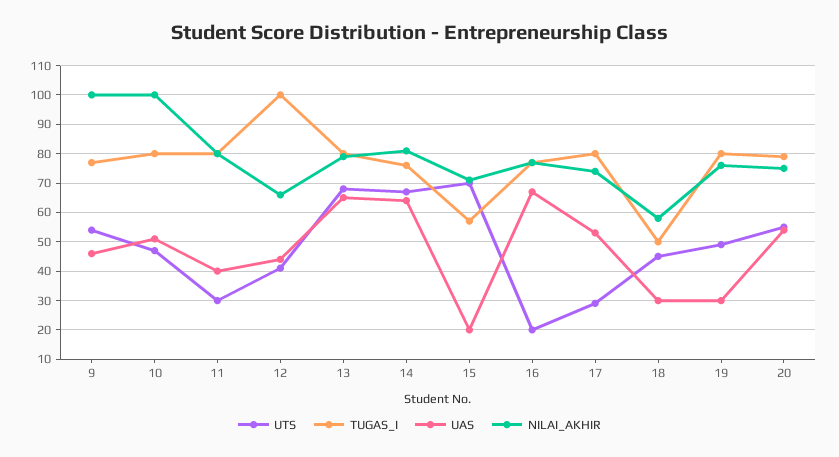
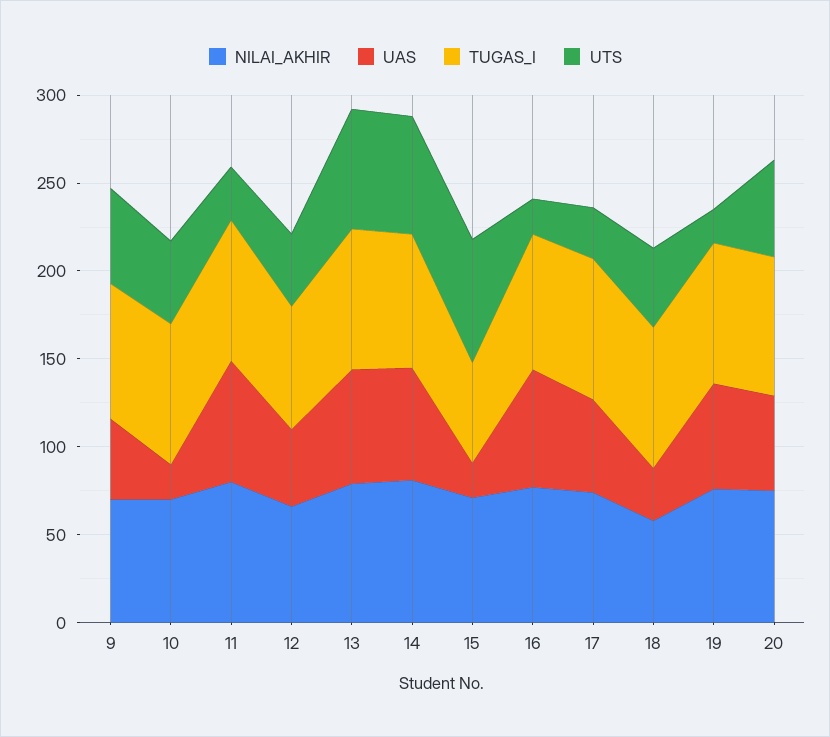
  {
    "UTS": {
      "9": 55,
      "10": 45,
      "11": 30,
      "12": 40,
      "13": 70,
      "14": 65,
      "15": 70,
      "16": 20,
      "17": 30,
      "18": 45,
-     "19": 50,
+     "19": 20,
      "20": 55
    },
    "TUGAS_I": {
      "9": 75,
      "10": 80,
      "11": 80,
-     "12": 100,
+     "12": 70,
      "13": 80,
      "14": 75,
      "15": 55,
      "16": 75,
      "17": 80,
-     "18": 50,
+     "18": 80,
      "19": 80,
      "20": 80
    },
    "UAS": {
      "9": 45,
-     "10": 50,
+     "10": 20,
-     "11": 40,
+     "11": 70,
      "12": 45,
      "13": 65,
      "14": 65,
      "15": 20,
      "16": 65,
      "17": 55,
      "18": 30,
-     "19": 30,
+     "19": 60,
      "20": 55
    },
    "NILAI_AKHIR": {
-     "9": 100,
+     "9": 70,
-     "10": 100,
+     "10": 70,
      "11": 80,
      "12": 65,
      "13": 80,
      "14": 80,
      "15": 70,
      "16": 75,
      "17": 75,
      "18": 60,
      "19": 75,
      "20": 75
    }
  }

